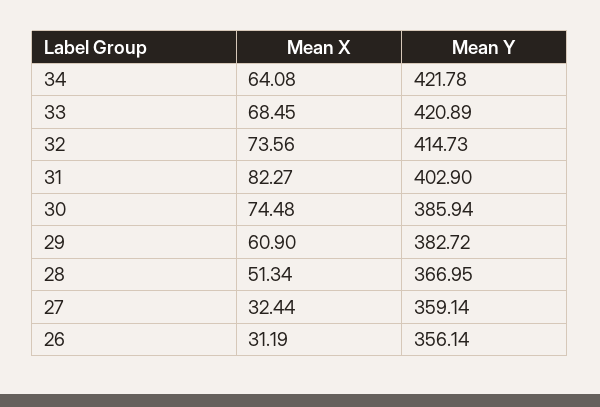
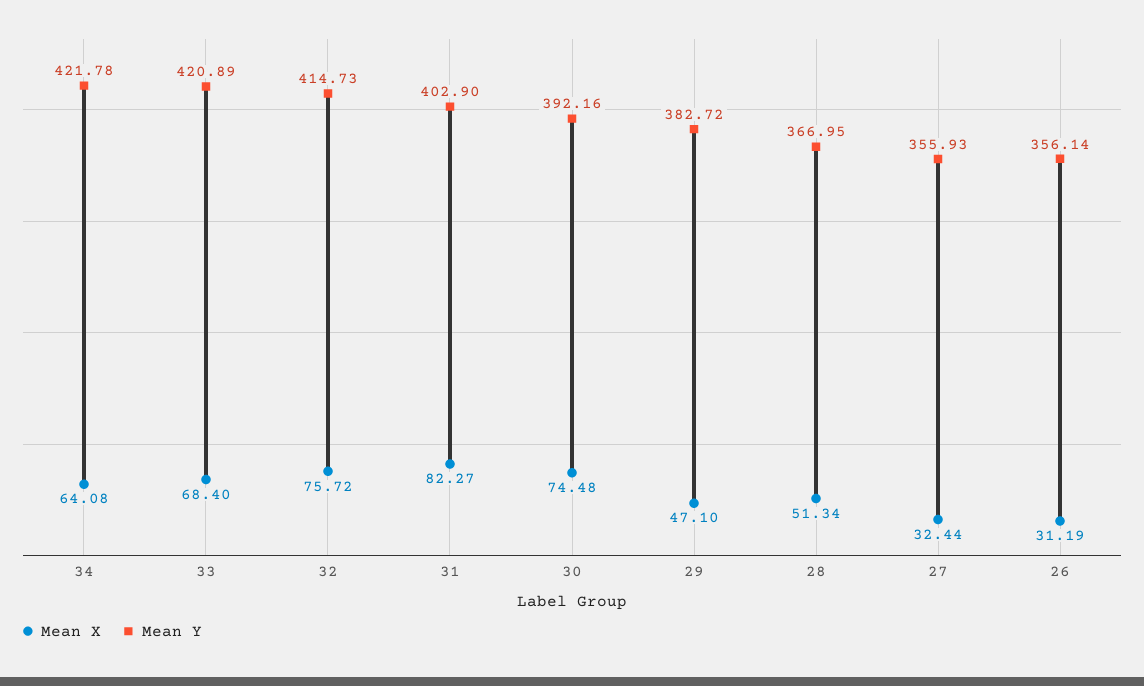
  {
    "Mean X": {
      "34": 64.08,
-     "33": 68.45,
+     "33": 68.4,
-     "32": 73.56,
+     "32": 75.72,
      "31": 82.27,
      "30": 74.48,
-     "29": 60.9,
+     "29": 47.1,
      "28": 51.34,
      "27": 32.44,
      "26": 31.19
    },
    "Mean Y": {
      "34": 421.78,
      "33": 420.89,
      "32": 414.73,
      "31": 402.9,
-     "30": 385.94,
+     "30": 392.16,
      "29": 382.72,
      "28": 366.95,
-     "27": 359.14,
+     "27": 355.93,
      "26": 356.14
    }
  }

